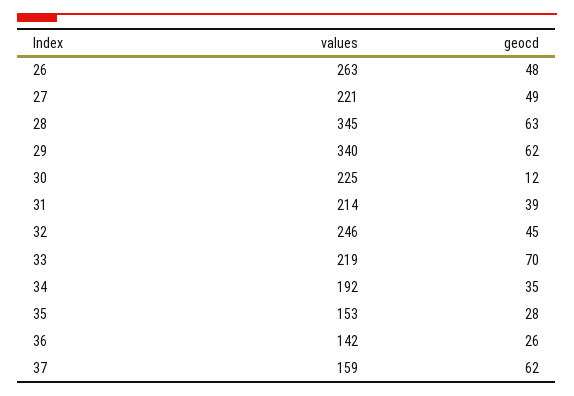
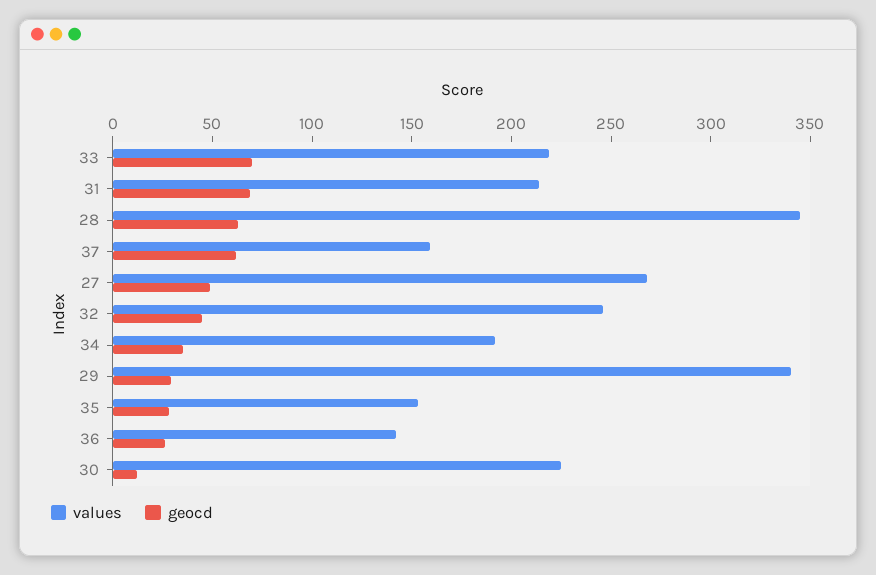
  {
    "values": {
-     "26": 263,
-     "27": 221,
+     "27": 270,
      "28": 345,
      "29": 340,
      "30": 225,
      "31": 214,
      "32": 246,
      "33": 219,
      "34": 192,
      "35": 153,
      "36": 142,
      "37": 159
    },
    "geocd": {
-     "26": 48,
      "27": 49,
      "28": 63,
-     "29": 62,
+     "29": 30,
      "30": 12,
-     "31": 39,
+     "31": 70,
      "32": 45,
      "33": 70,
      "34": 35,
      "35": 28,
      "36": 26,
      "37": 62
    }
  }

